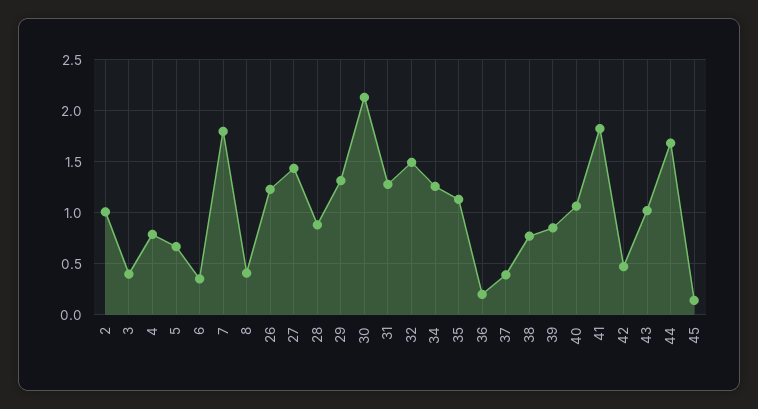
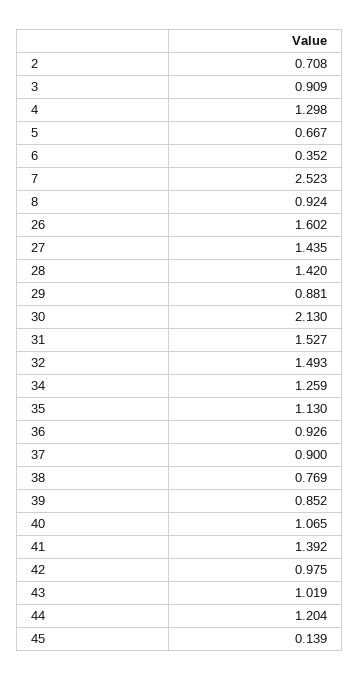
  {
-   "2": 1,
+   "2": 0.708,
-   "3": 0.4,
+   "3": 0.909,
-   "4": 0.8,
+   "4": 1.298,
    "5": 0.667,
    "6": 0.352,
-   "7": 1.8,
+   "7": 2.523,
-   "8": 0.4,
+   "8": 0.924,
-   "26": 1.2,
+   "26": 1.602,
    "27": 1.435,
-   "28": 0.9,
+   "28": 1.42,
-   "29": 1.3,
+   "29": 0.881,
    "30": 2.13,
-   "31": 1.3,
+   "31": 1.527,
    "32": 1.493,
    "34": 1.259,
    "35": 1.13,
-   "36": 0.2,
+   "36": 0.926,
-   "37": 0.4,
+   "37": 0.9,
    "38": 0.769,
    "39": 0.852,
    "40": 1.065,
-   "41": 1.8,
+   "41": 1.392,
-   "42": 0.5,
+   "42": 0.975,
    "43": 1.019,
-   "44": 1.7,
+   "44": 1.204,
    "45": 0.139
  }

